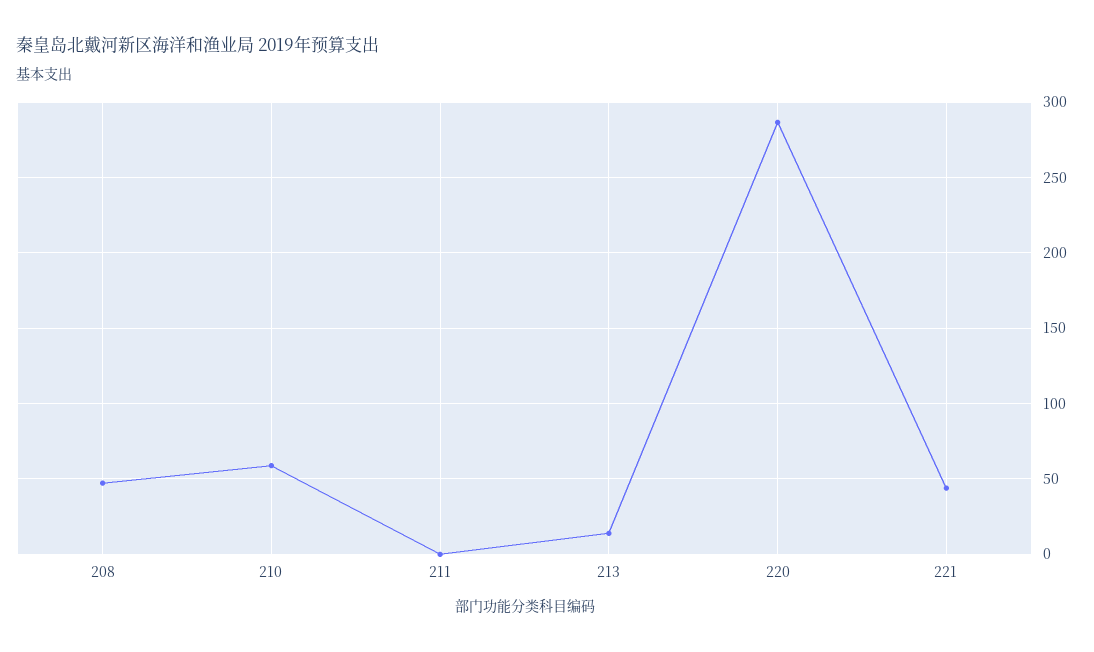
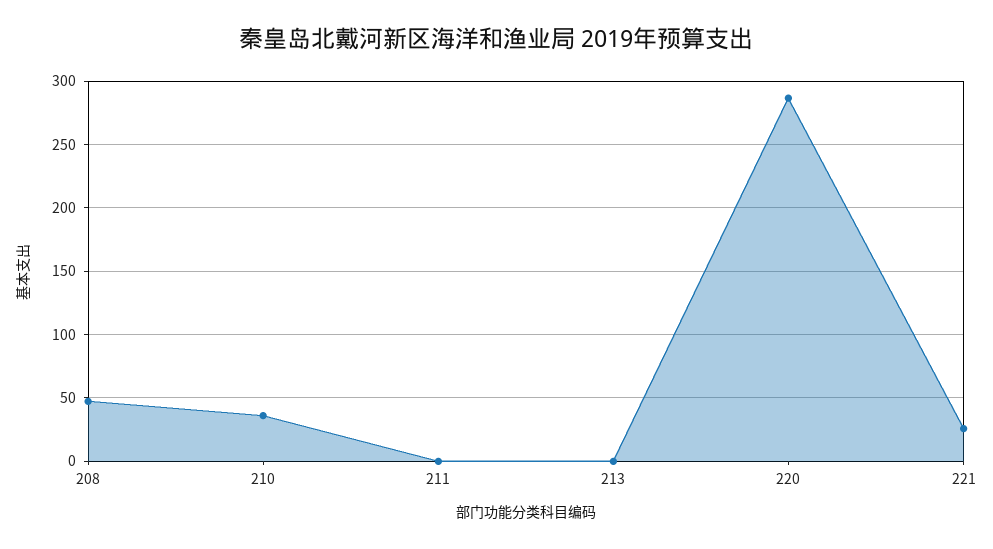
  {
    "208": 45,
-   "210": 60,
+   "210": 35,
    "211": 0,
-   "213": 15,
+   "213": 0,
    "220": 285,
-   "221": 45
+   "221": 25
  }

